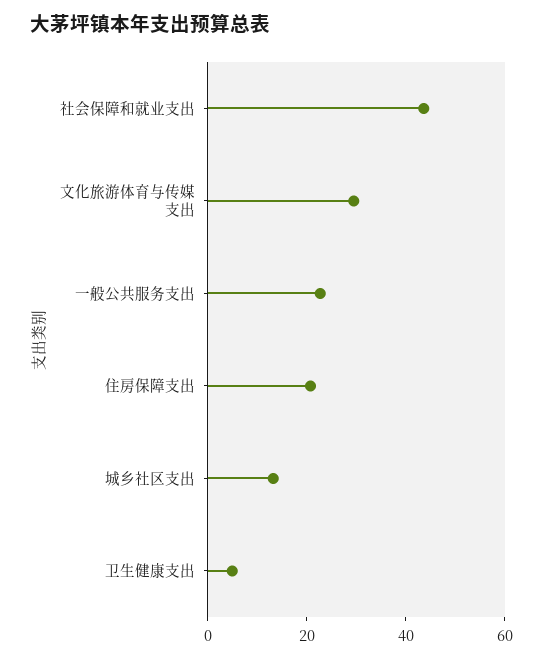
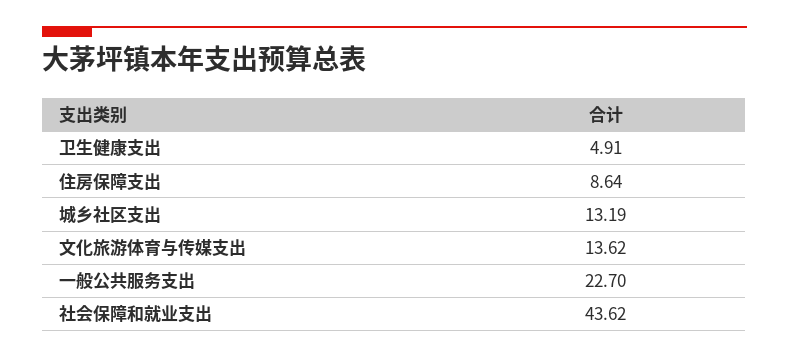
  {
    "社会保障和就业支出": 43.62,
-   "文化旅游体育与传媒支出": 30,
+   "文化旅游体育与传媒支出": 13.62,
    "一般公共服务支出": 22.7,
-   "住房保障支出": 20,
+   "住房保障支出": 8.64,
    "城乡社区支出": 13.19,
    "卫生健康支出": 4.91
  }

